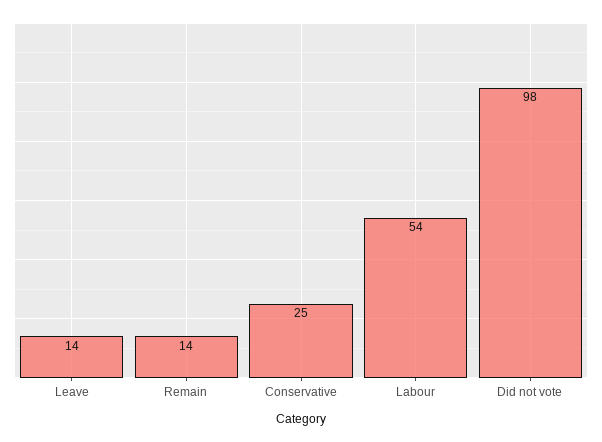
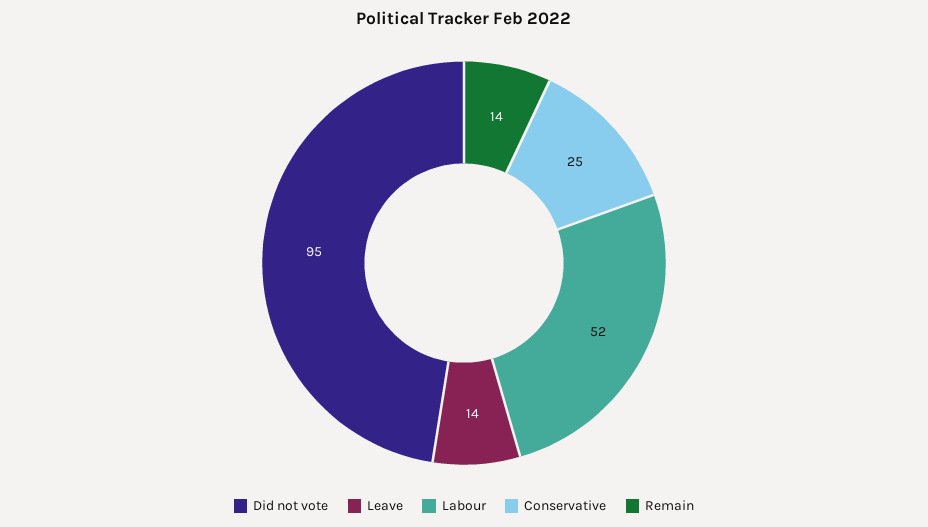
  {
    "Leave": 14,
    "Remain": 14,
    "Conservative": 25,
-   "Labour": 54,
+   "Labour": 52,
-   "Did not vote": 98
+   "Did not vote": 95
  }

